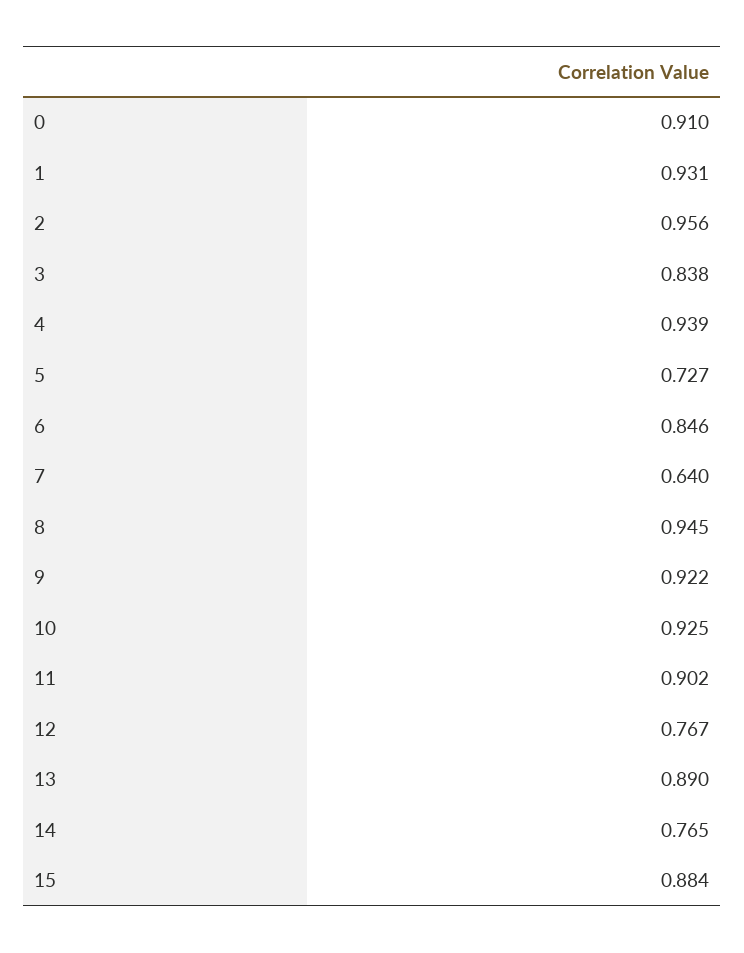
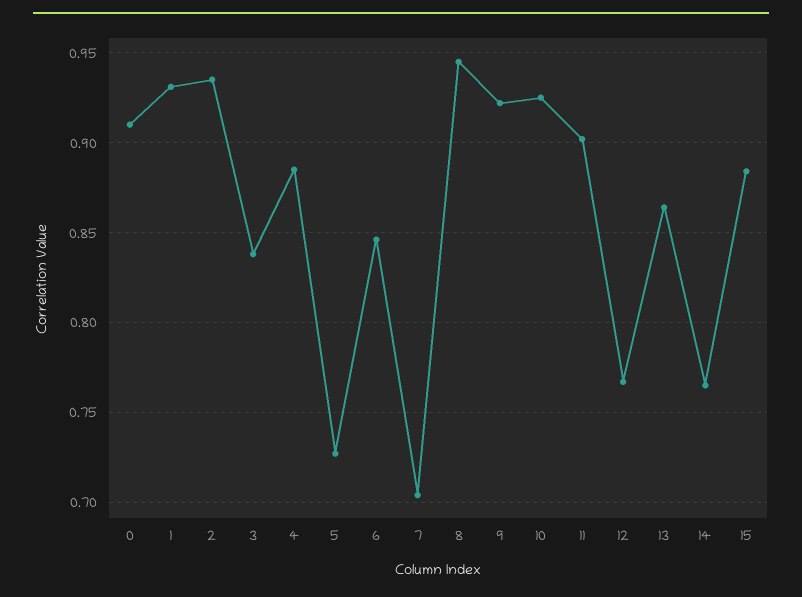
  {
    "0": 0.91,
    "1": 0.931,
-   "2": 0.956,
+   "2": 0.935,
    "3": 0.838,
-   "4": 0.939,
+   "4": 0.885,
    "5": 0.727,
    "6": 0.846,
-   "7": 0.64,
+   "7": 0.705,
    "8": 0.945,
    "9": 0.922,
    "10": 0.925,
    "11": 0.902,
    "12": 0.767,
-   "13": 0.89,
+   "13": 0.865,
    "14": 0.765,
    "15": 0.884
  }

